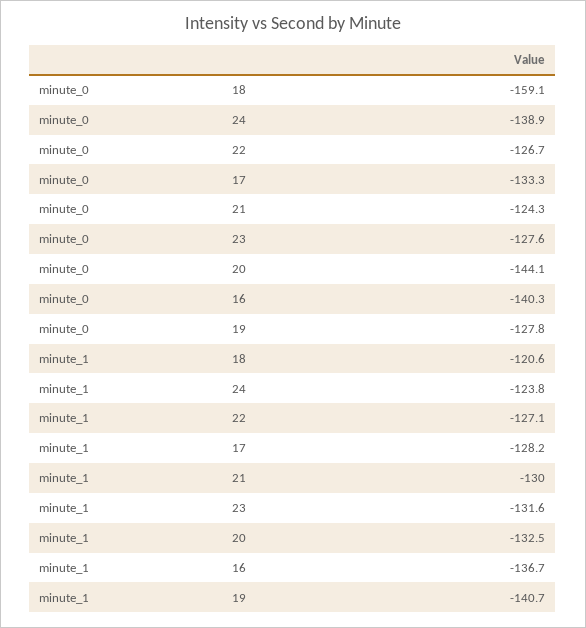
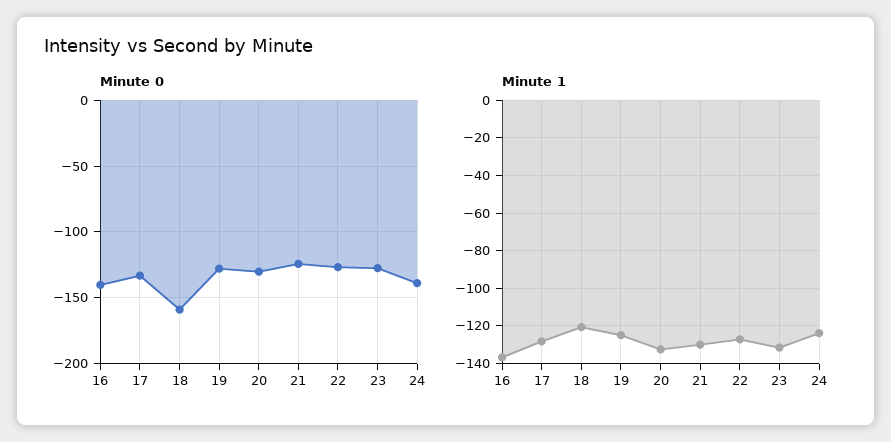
  {
    "minute_0": {
      "18": -159.1,
      "24": -138.9,
      "22": -126.7,
      "17": -133.3,
      "21": -124.3,
      "23": -127.6,
-     "20": -144.1,
+     "20": -130,
      "16": -140.3,
      "19": -127.8
    },
    "minute_1": {
      "18": -120.6,
      "24": -123.8,
      "22": -127.1,
      "17": -128.2,
      "21": -130,
      "23": -131.6,
      "20": -132.5,
      "16": -136.7,
-     "19": -140.7
+     "19": -125
    }
  }

